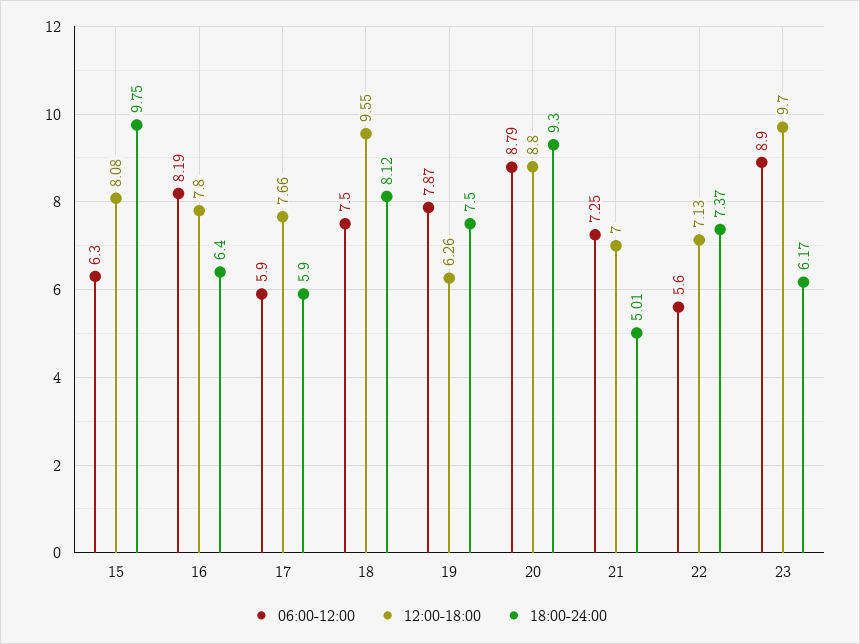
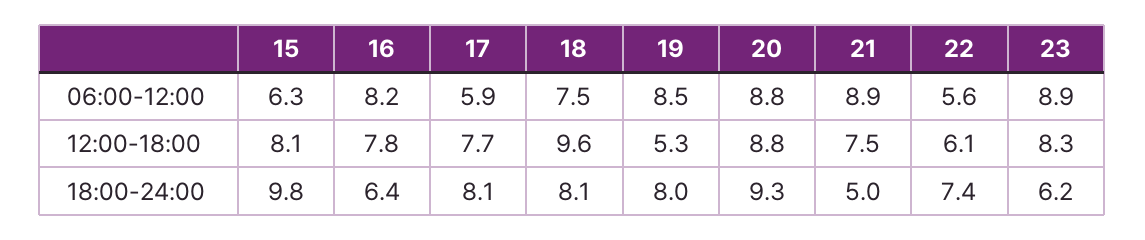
  {
    "06:00-12:00": {
      "15": 6.3,
      "16": 8.19,
      "17": 5.9,
      "18": 7.5,
-     "19": 7.87,
+     "19": 8.5,
      "20": 8.79,
-     "21": 7.25,
+     "21": 8.9,
      "22": 5.6,
      "23": 8.9
    },
    "12:00-18:00": {
      "15": 8.08,
      "16": 7.8,
      "17": 7.66,
      "18": 9.55,
-     "19": 6.26,
+     "19": 5.3,
      "20": 8.8,
-     "21": 7,
+     "21": 7.5,
-     "22": 7.13,
+     "22": 6.1,
-     "23": 9.7
+     "23": 8.3
    },
    "18:00-24:00": {
      "15": 9.75,
      "16": 6.4,
-     "17": 5.9,
+     "17": 8.1,
      "18": 8.12,
-     "19": 7.5,
+     "19": 8,
      "20": 9.3,
      "21": 5.01,
      "22": 7.37,
      "23": 6.17
    }
  }

